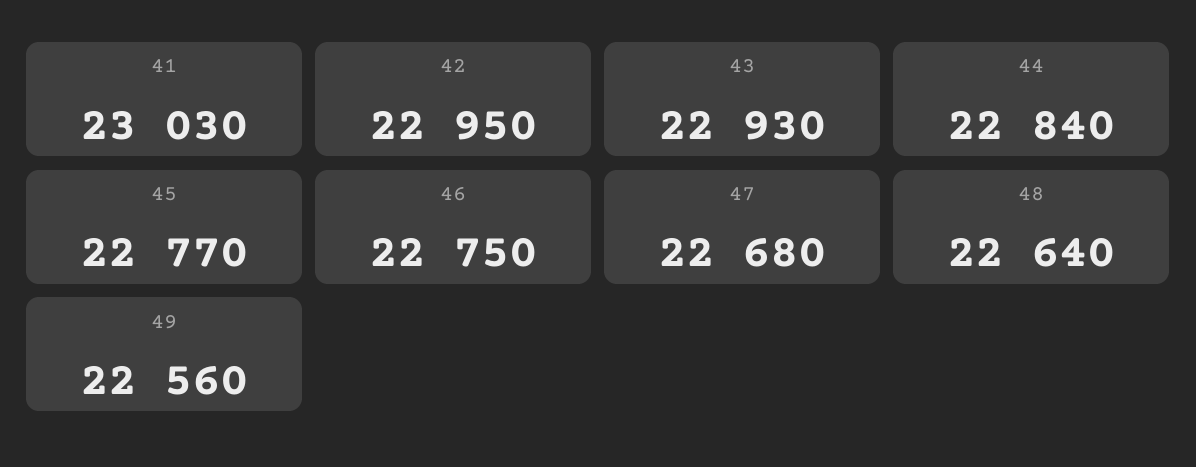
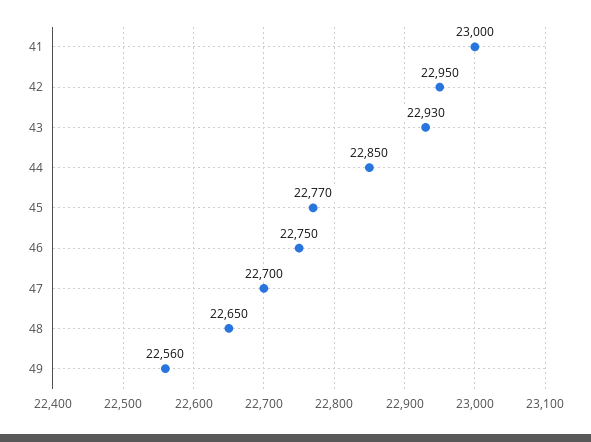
  {
-   "41": 23030,
+   "41": 23000,
    "42": 22950,
    "43": 22930,
-   "44": 22840,
+   "44": 22850,
    "45": 22770,
    "46": 22750,
-   "47": 22680,
+   "47": 22700,
-   "48": 22640,
+   "48": 22650,
    "49": 22560
  }

